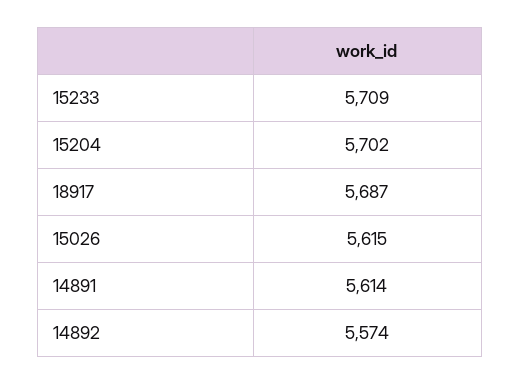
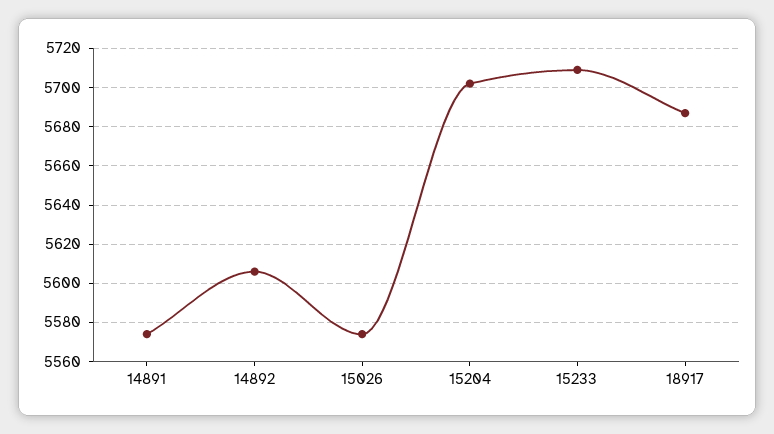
  {
    "15233": 5709,
    "15204": 5702,
    "18917": 5687,
-   "15026": 5615,
+   "15026": 5575,
-   "14891": 5614,
+   "14891": 5575,
-   "14892": 5574
+   "14892": 5605
  }

